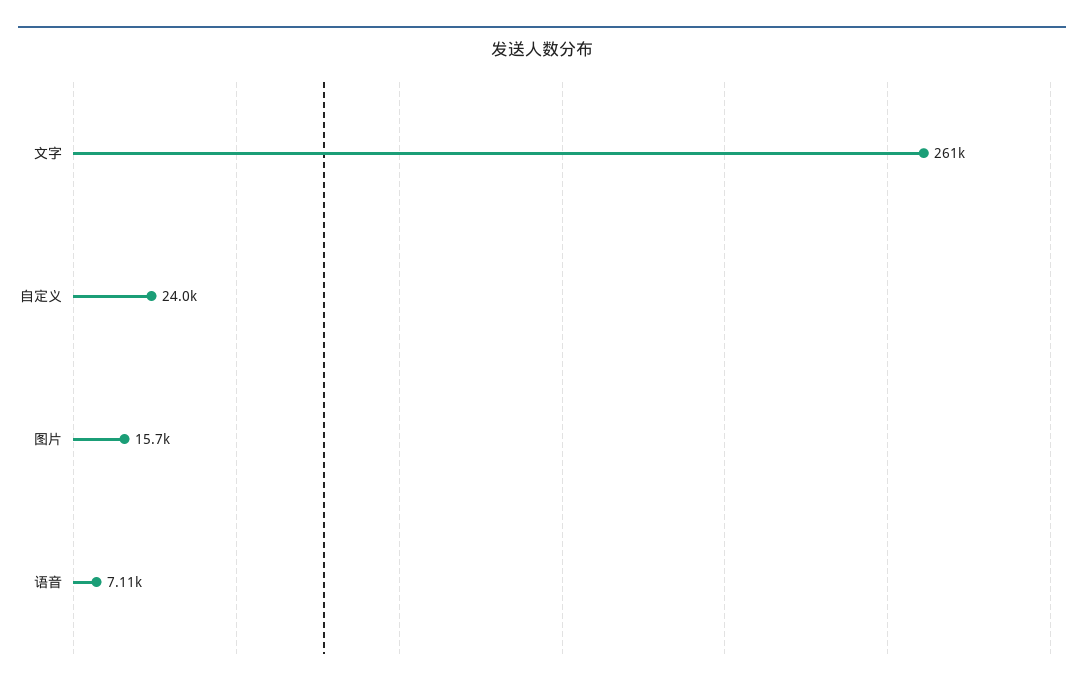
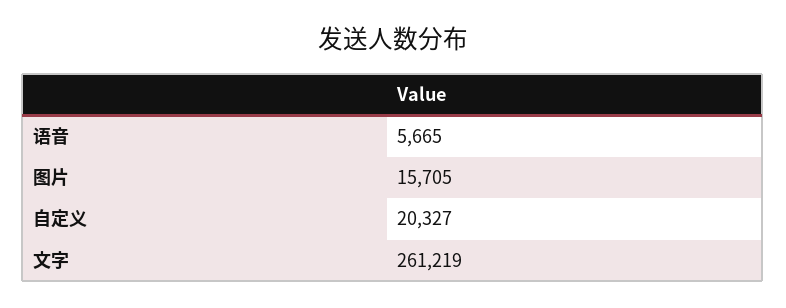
  {
    "文字": 261219,
-   "自定义": 24000,
+   "自定义": 20327,
    "图片": 15705,
-   "语音": 7110
+   "语音": 5665
  }

